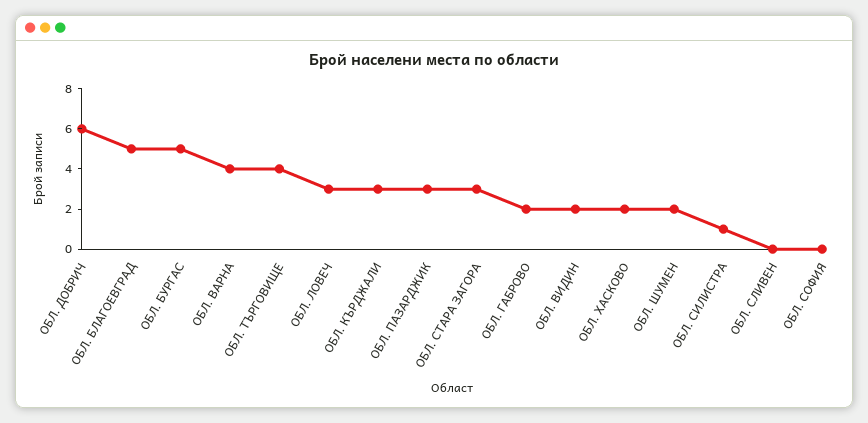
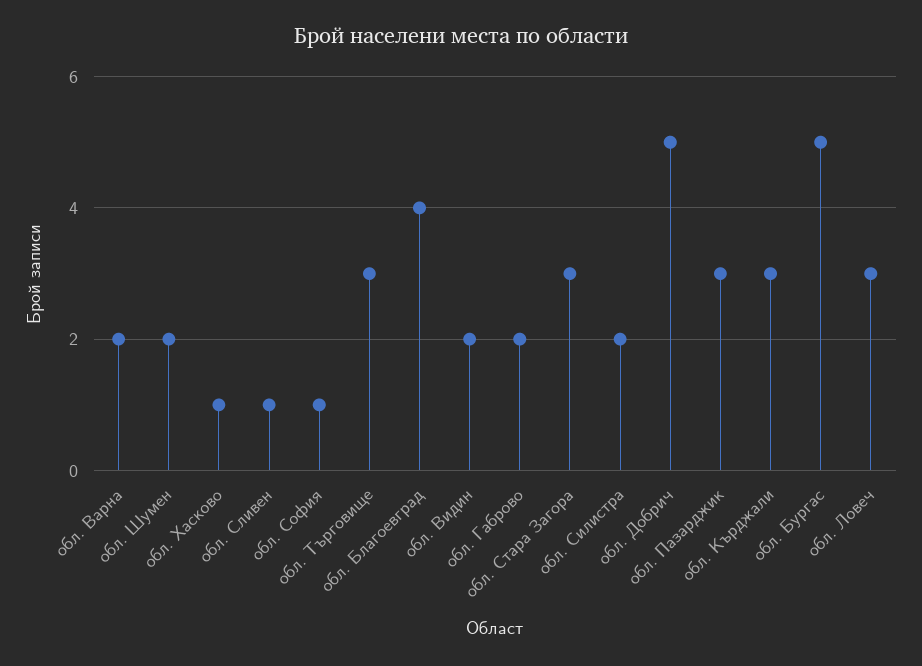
  {
-   "ОБЛ. ДОБРИЧ": 6,
+   "ОБЛ. ДОБРИЧ": 5,
-   "ОБЛ. БЛАГОЕВГРАД": 5,
+   "ОБЛ. БЛАГОЕВГРАД": 4,
    "ОБЛ. БУРГАС": 5,
-   "ОБЛ. ВАРНА": 4,
+   "ОБЛ. ВАРНА": 2,
-   "ОБЛ. ТЪРГОВИЩЕ": 4,
+   "ОБЛ. ТЪРГОВИЩЕ": 3,
    "ОБЛ. ЛОВЕЧ": 3,
    "ОБЛ. КЪРДЖАЛИ": 3,
    "ОБЛ. ПАЗАРДЖИК": 3,
    "ОБЛ. СТАРА ЗАГОРА": 3,
    "ОБЛ. ГАБРОВО": 2,
    "ОБЛ. ВИДИН": 2,
-   "ОБЛ. ХАСКОВО": 2,
+   "ОБЛ. ХАСКОВО": 1,
    "ОБЛ. ШУМЕН": 2,
-   "ОБЛ. СИЛИСТРА": 1,
+   "ОБЛ. СИЛИСТРА": 2,
-   "ОБЛ. СЛИВЕН": 0,
+   "ОБЛ. СЛИВЕН": 1,
-   "ОБЛ. СОФИЯ": 0
+   "ОБЛ. СОФИЯ": 1
  }

